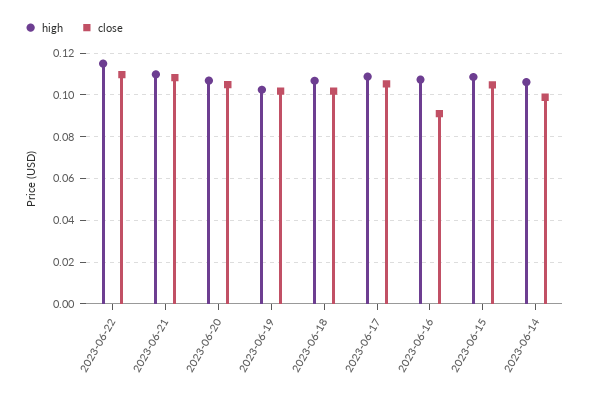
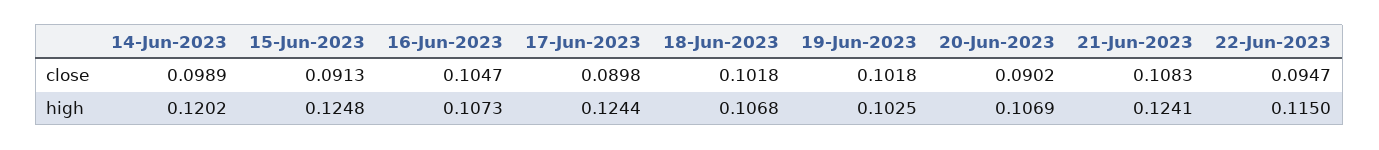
  {
    "high": {
      "2023-06-22": 0.115,
-     "2023-06-21": 0.11,
+     "2023-06-21": 0.1241,
      "2023-06-20": 0.1069,
      "2023-06-19": 0.1025,
      "2023-06-18": 0.1068,
-     "2023-06-17": 0.11,
+     "2023-06-17": 0.1244,
      "2023-06-16": 0.1073,
-     "2023-06-15": 0.11,
+     "2023-06-15": 0.1248,
-     "2023-06-14": 0.105
+     "2023-06-14": 0.1202
    },
    "close": {
-     "2023-06-22": 0.11,
+     "2023-06-22": 0.0947,
      "2023-06-21": 0.1083,
-     "2023-06-20": 0.105,
+     "2023-06-20": 0.0902,
      "2023-06-19": 0.1018,
      "2023-06-18": 0.1018,
-     "2023-06-17": 0.105,
+     "2023-06-17": 0.0898,
-     "2023-06-16": 0.09,
+     "2023-06-16": 0.1047,
-     "2023-06-15": 0.105,
+     "2023-06-15": 0.0913,
      "2023-06-14": 0.0989
    }
  }

